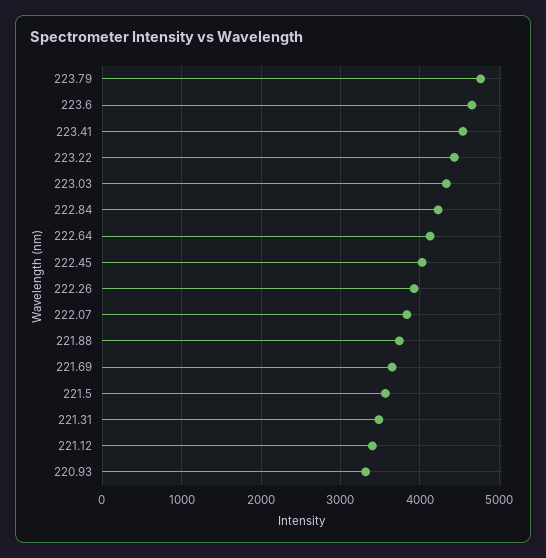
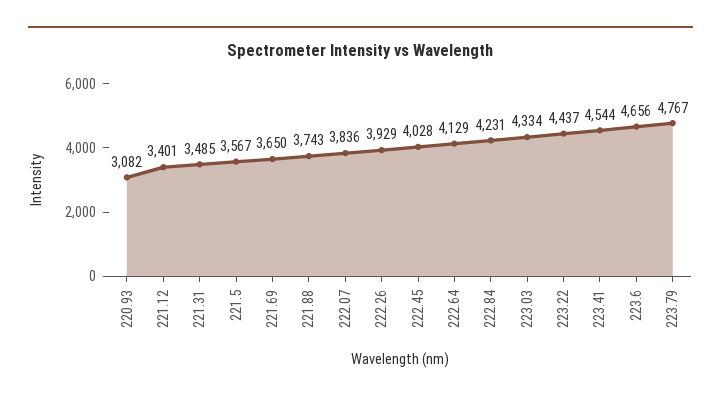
  {
    "223.79": 4767,
    "223.6": 4656,
    "223.41": 4544,
    "223.22": 4437,
    "223.03": 4334,
    "222.84": 4231,
    "222.64": 4129,
    "222.45": 4028,
    "222.26": 3929,
    "222.07": 3836,
    "221.88": 3743,
    "221.69": 3650,
    "221.5": 3567,
    "221.31": 3485,
    "221.12": 3401,
-   "220.93": 3300
+   "220.93": 3082
  }

